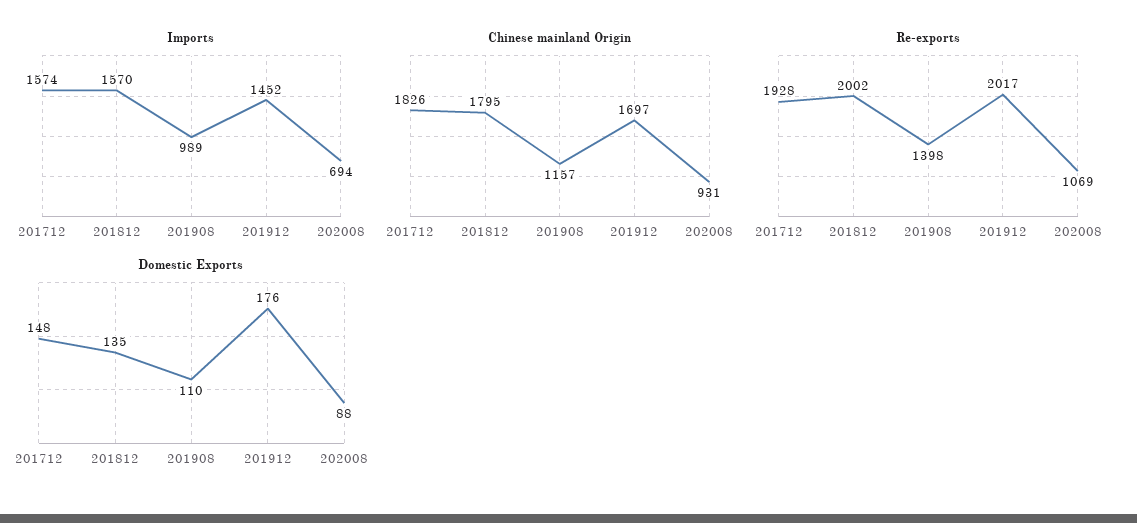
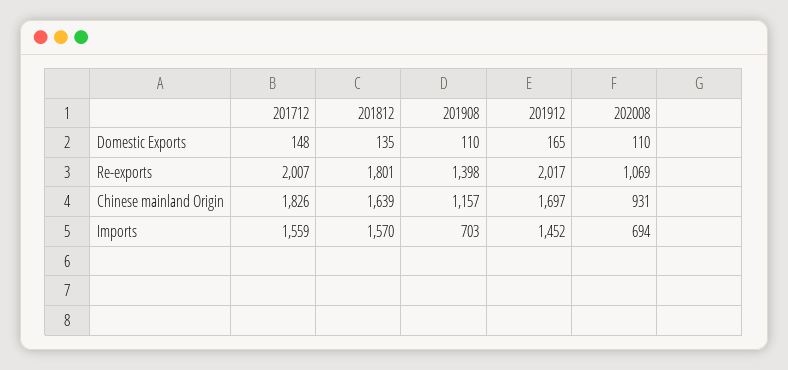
  {
    "Imports": {
-     "201712": 1574,
+     "201712": 1559,
      "201812": 1570,
-     "201908": 989,
+     "201908": 703,
      "201912": 1452,
      "202008": 694
    },
    "Chinese mainland Origin": {
      "201712": 1826,
-     "201812": 1795,
+     "201812": 1639,
      "201908": 1157,
      "201912": 1697,
      "202008": 931
    },
    "Re-exports": {
-     "201712": 1928,
+     "201712": 2007,
-     "201812": 2002,
+     "201812": 1801,
      "201908": 1398,
      "201912": 2017,
      "202008": 1069
    },
    "Domestic Exports": {
      "201712": 148,
      "201812": 135,
      "201908": 110,
-     "201912": 176,
+     "201912": 165,
-     "202008": 88
+     "202008": 110
    }
  }

